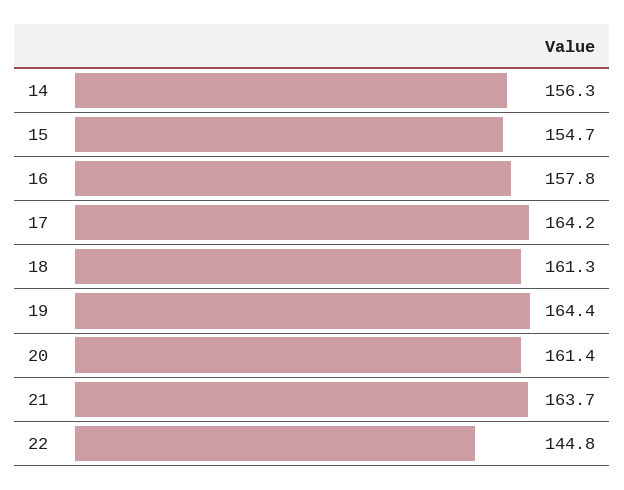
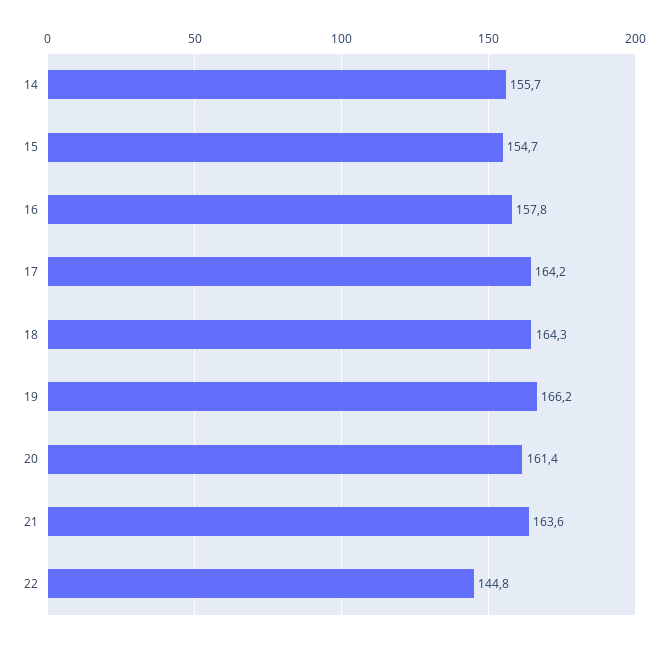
  {
-   "14": 156.3,
+   "14": 155.7,
    "15": 154.7,
    "16": 157.8,
    "17": 164.2,
-   "18": 161.3,
+   "18": 164.3,
-   "19": 164.4,
+   "19": 166.2,
    "20": 161.4,
-   "21": 163.7,
+   "21": 163.6,
    "22": 144.8
  }

